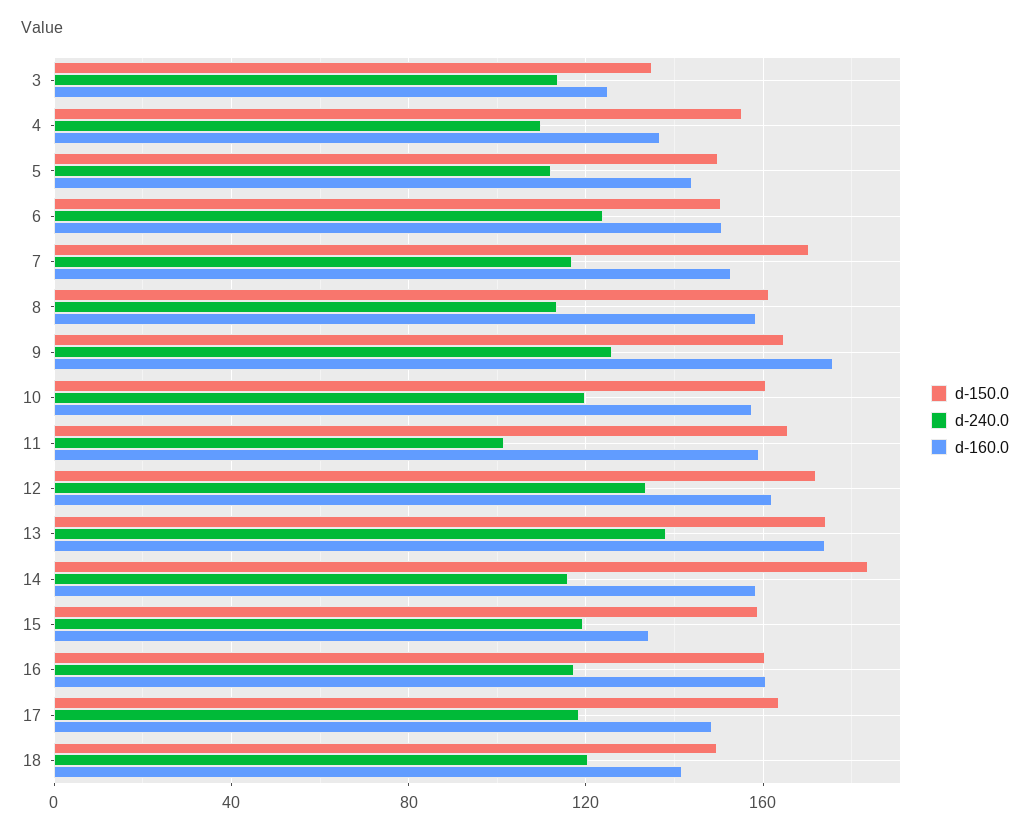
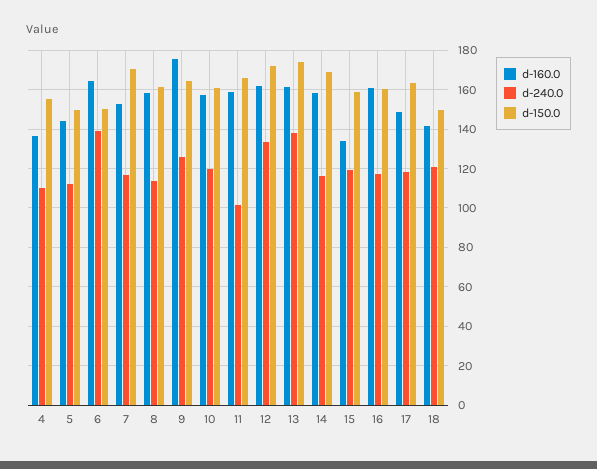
  {
    "d-150.0": {
-     "3": 135,
      "4": 155,
      "5": 150,
      "6": 150,
      "7": 170,
      "8": 160,
      "9": 165,
      "10": 160,
      "11": 165,
      "12": 170,
      "13": 175,
-     "14": 185,
+     "14": 170,
      "15": 160,
      "16": 160,
      "17": 165,
      "18": 150
    },
    "d-240.0": {
-     "3": 115,
      "4": 110,
      "5": 110,
-     "6": 125,
+     "6": 140,
      "7": 115,
      "8": 115,
      "9": 125,
      "10": 120,
      "11": 100,
      "12": 135,
      "13": 140,
      "14": 115,
      "15": 120,
      "16": 115,
      "17": 120,
      "18": 120
    },
    "d-160.0": {
-     "3": 125,
      "4": 135,
      "5": 145,
-     "6": 150,
+     "6": 165,
      "7": 155,
      "8": 160,
      "9": 175,
      "10": 155,
      "11": 160,
      "12": 160,
-     "13": 175,
+     "13": 160,
      "14": 160,
      "15": 135,
      "16": 160,
      "17": 150,
      "18": 140
    }
  }

